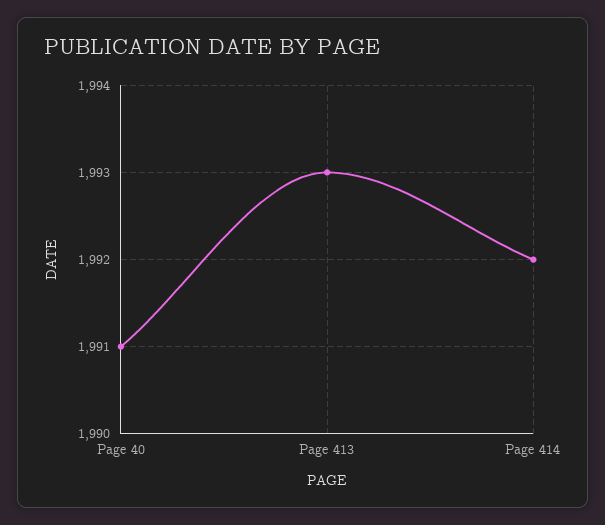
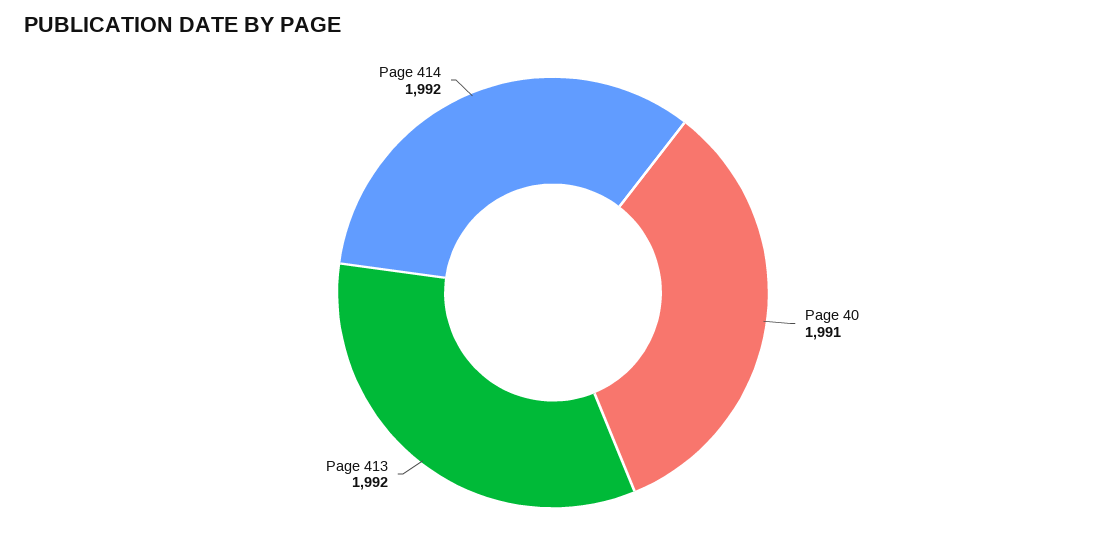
  {
    "Page 40": 1991,
-   "Page 413": 1993,
+   "Page 413": 1992,
    "Page 414": 1992
  }

